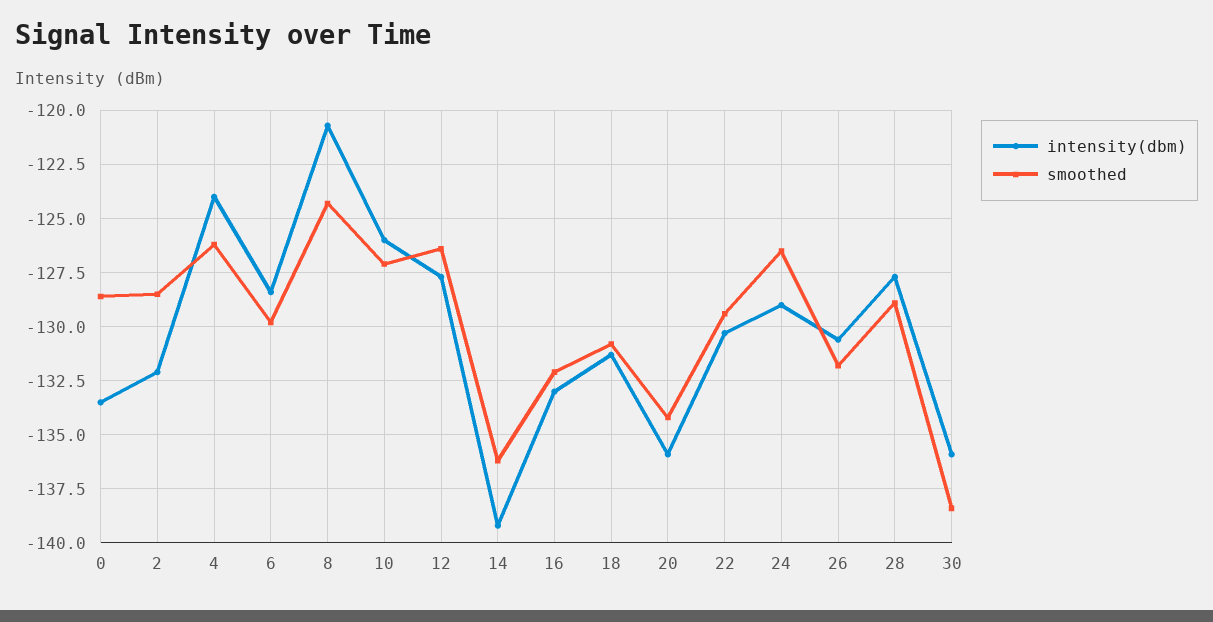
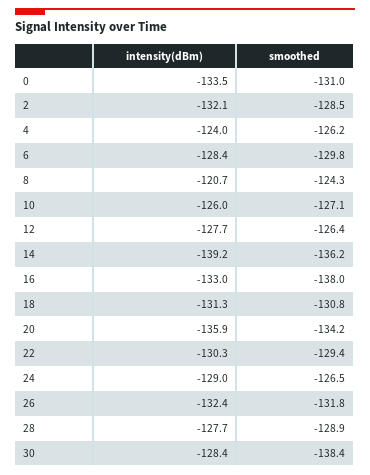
  {
    "intensity(dbm)": {
      "0": -133.5,
      "2": -132.1,
      "4": -124,
      "6": -128.4,
      "8": -120.7,
      "10": -126,
      "12": -127.7,
      "14": -139.2,
      "16": -133,
      "18": -131.3,
      "20": -135.9,
      "22": -130.3,
      "24": -129,
-     "26": -130.5,
+     "26": -132.4,
      "28": -127.7,
-     "30": -136
+     "30": -128.4
    },
    "smoothed": {
-     "0": -128.5,
+     "0": -131,
      "2": -128.5,
      "4": -126.2,
      "6": -129.8,
      "8": -124.3,
      "10": -127.1,
      "12": -126.4,
      "14": -136.2,
-     "16": -132,
+     "16": -138,
      "18": -130.8,
      "20": -134.2,
      "22": -129.4,
      "24": -126.5,
      "26": -131.8,
      "28": -128.9,
      "30": -138.4
    }
  }

